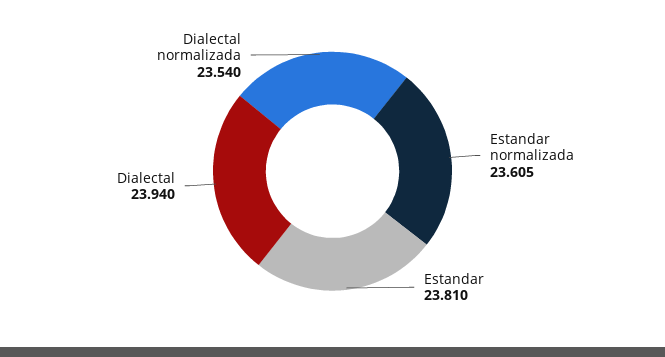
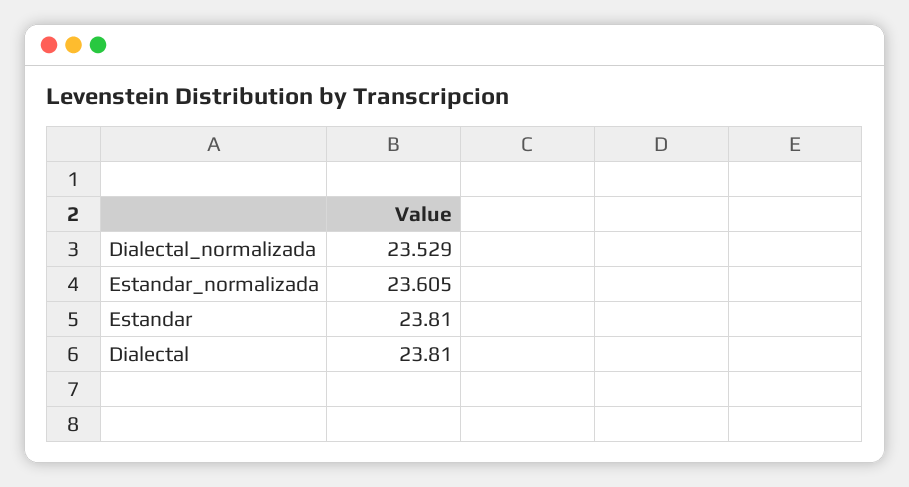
  {
    "Estandar normalizada": 23.605,
    "Estandar": 23.81,
-   "Dialectal": 23.94,
+   "Dialectal": 23.81,
-   "Dialectal normalizada": 23.54
+   "Dialectal normalizada": 23.529
  }

